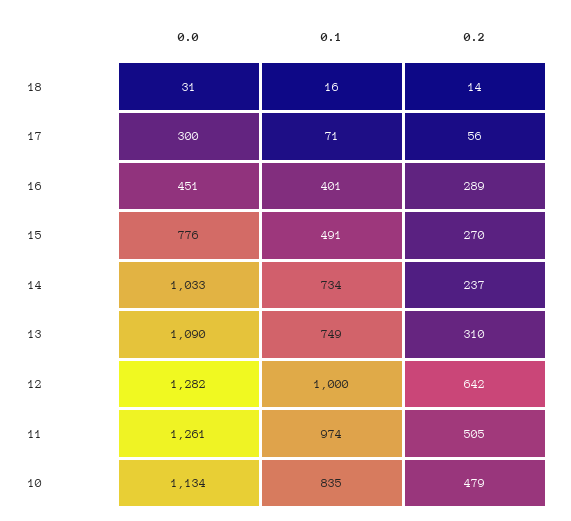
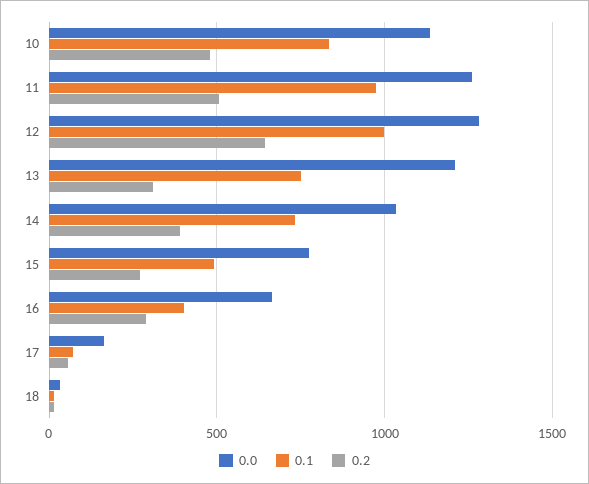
  {
    "0.0": {
      "18": 31,
-     "17": 300,
+     "17": 150,
-     "16": 451,
+     "16": 650,
      "15": 776,
      "14": 1033,
-     "13": 1090,
+     "13": 1200,
      "12": 1282,
      "11": 1261,
      "10": 1134
    },
    "0.1": {
      "18": 16,
      "17": 71,
      "16": 401,
      "15": 491,
      "14": 734,
      "13": 749,
      "12": 1000,
      "11": 974,
      "10": 835
    },
    "0.2": {
      "18": 14,
      "17": 56,
      "16": 289,
      "15": 270,
-     "14": 237,
+     "14": 400,
      "13": 310,
      "12": 642,
      "11": 505,
      "10": 479
    }
  }

